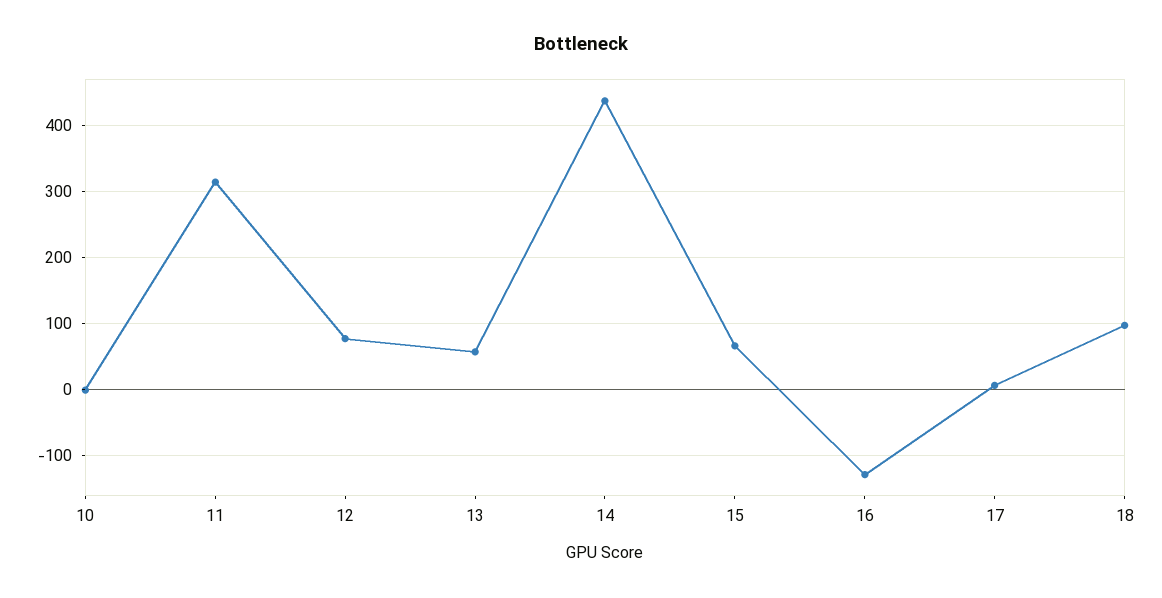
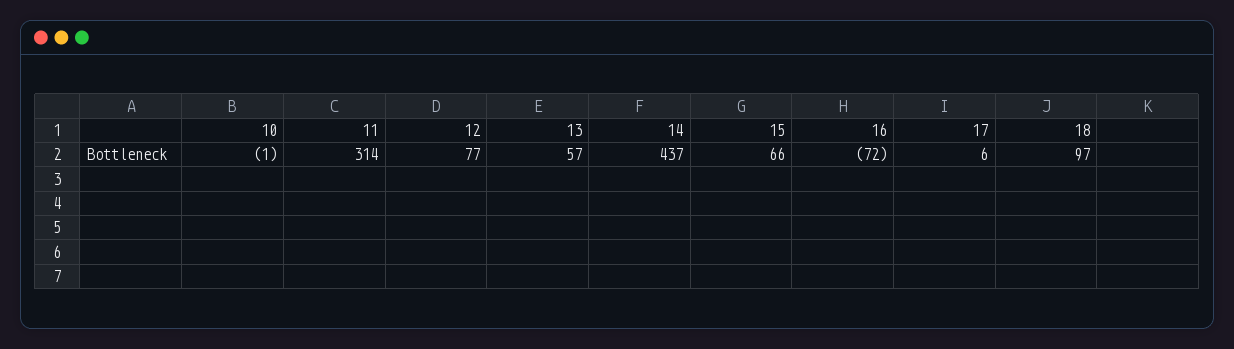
  {
    "10": -1,
    "11": 314,
    "12": 77,
    "13": 57,
    "14": 437,
    "15": 66,
-   "16": -130,
+   "16": -72,
    "17": 6,
    "18": 97
  }

